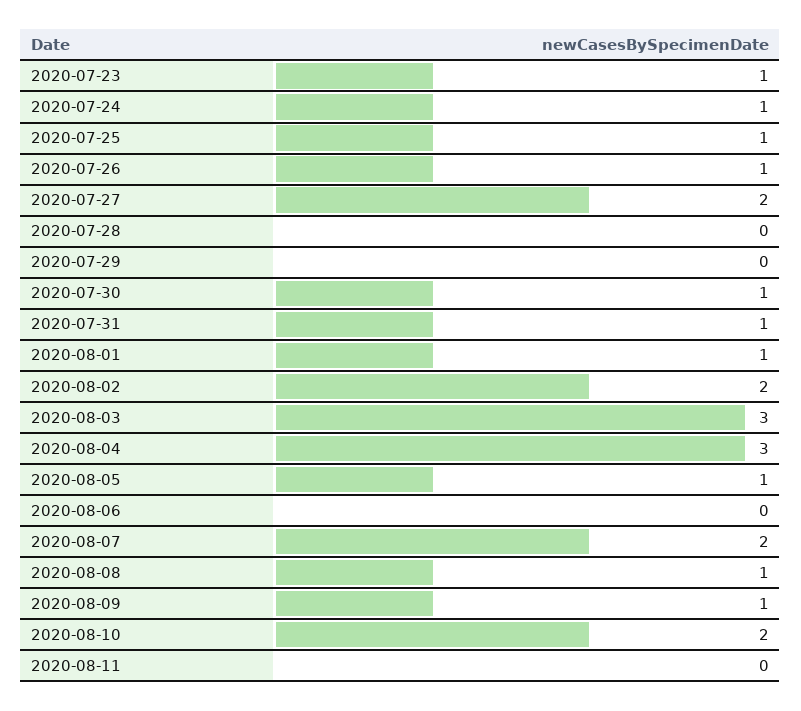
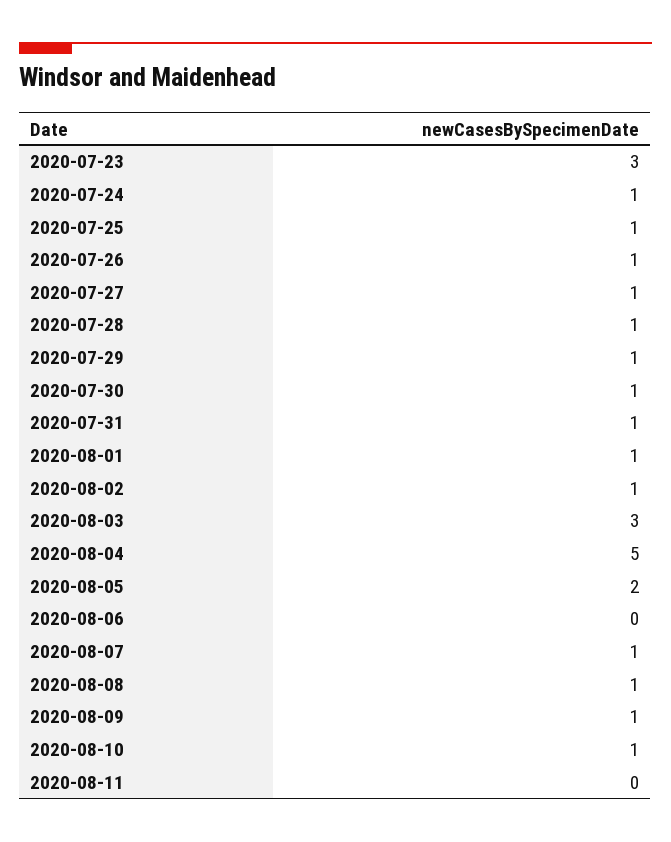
  {
-   "2020-07-23": 1,
+   "2020-07-23": 3,
    "2020-07-24": 1,
    "2020-07-25": 1,
    "2020-07-26": 1,
-   "2020-07-27": 2,
+   "2020-07-27": 1,
-   "2020-07-28": 0,
+   "2020-07-28": 1,
-   "2020-07-29": 0,
+   "2020-07-29": 1,
    "2020-07-30": 1,
    "2020-07-31": 1,
    "2020-08-01": 1,
-   "2020-08-02": 2,
+   "2020-08-02": 1,
    "2020-08-03": 3,
-   "2020-08-04": 3,
+   "2020-08-04": 5,
-   "2020-08-05": 1,
+   "2020-08-05": 2,
    "2020-08-06": 0,
-   "2020-08-07": 2,
+   "2020-08-07": 1,
    "2020-08-08": 1,
    "2020-08-09": 1,
-   "2020-08-10": 2,
+   "2020-08-10": 1,
    "2020-08-11": 0
  }

